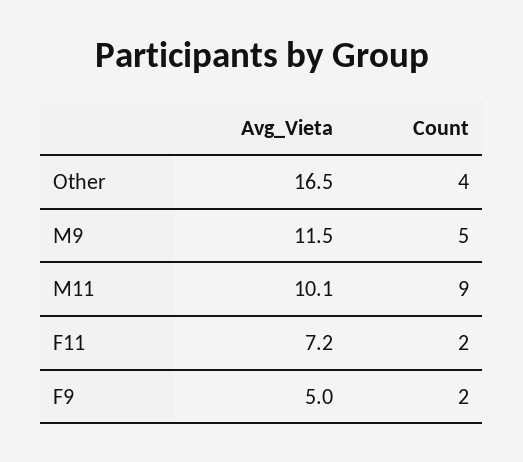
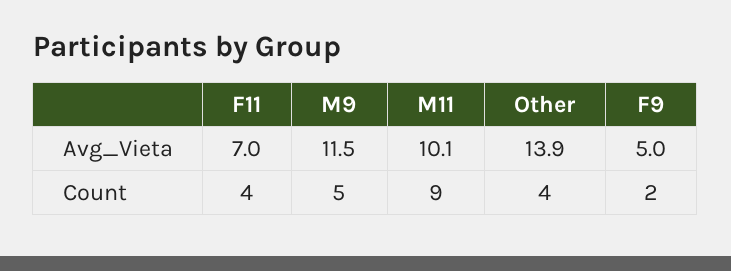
  {
    "Avg_Vieta": {
-     "Other": 16.5,
+     "Other": 13.9,
      "M9": 11.5,
      "M11": 10.1,
-     "F11": 7.2,
+     "F11": 7,
      "F9": 5
    },
    "Count": {
      "Other": 4,
      "M9": 5,
      "M11": 9,
-     "F11": 2,
+     "F11": 4,
      "F9": 2
    }
  }

